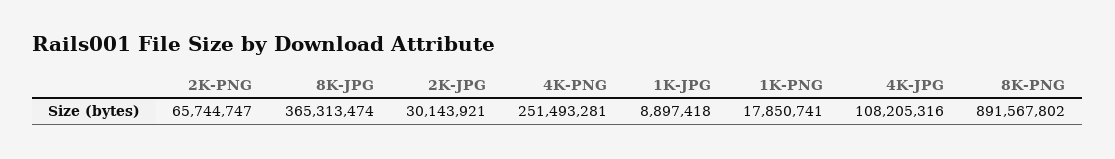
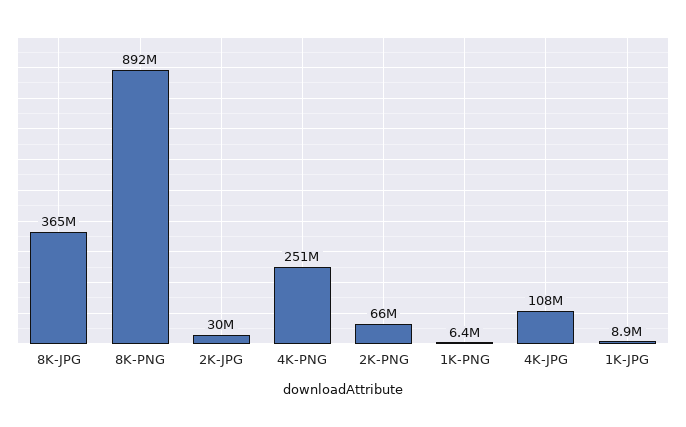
  {
    "2K-PNG": 65744747,
    "8K-JPG": 365313474,
    "2K-JPG": 30143921,
    "4K-PNG": 251493281,
    "1K-JPG": 8897418,
-   "1K-PNG": 17850741,
+   "1K-PNG": 6400000,
    "4K-JPG": 108205316,
    "8K-PNG": 891567802
  }

